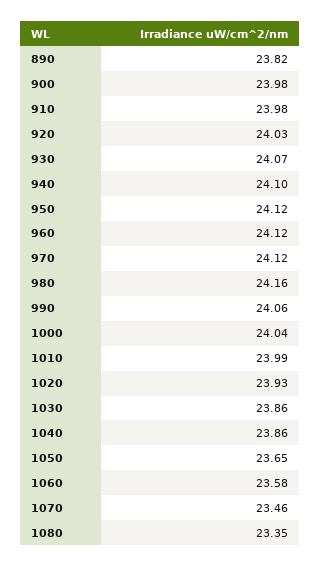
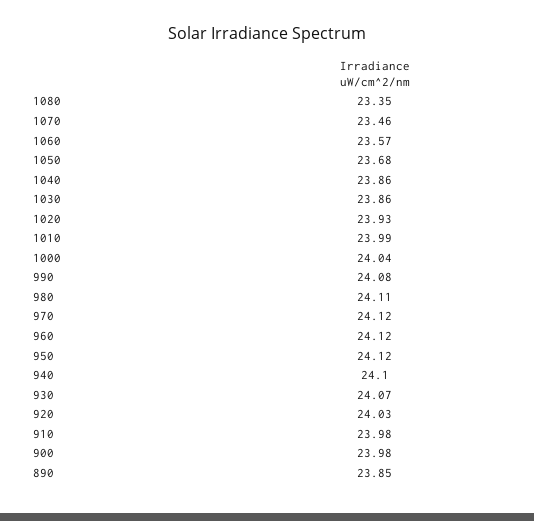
  {
-   "890": 23.82,
+   "890": 23.85,
    "900": 23.98,
    "910": 23.98,
    "920": 24.03,
    "930": 24.07,
    "940": 24.1,
    "950": 24.12,
    "960": 24.12,
    "970": 24.12,
-   "980": 24.16,
+   "980": 24.11,
-   "990": 24.06,
+   "990": 24.08,
    "1000": 24.04,
    "1010": 23.99,
    "1020": 23.93,
    "1030": 23.86,
    "1040": 23.86,
-   "1050": 23.65,
+   "1050": 23.68,
-   "1060": 23.58,
+   "1060": 23.57,
    "1070": 23.46,
    "1080": 23.35
  }

